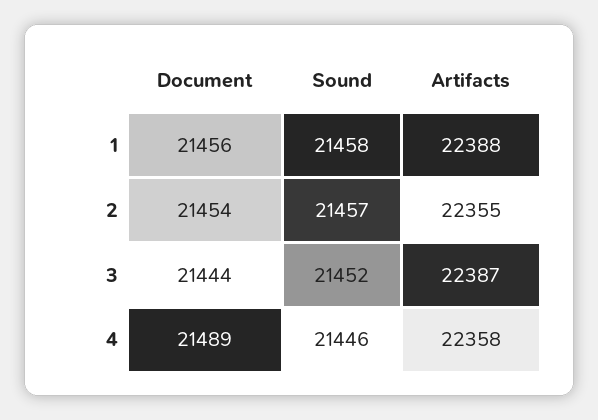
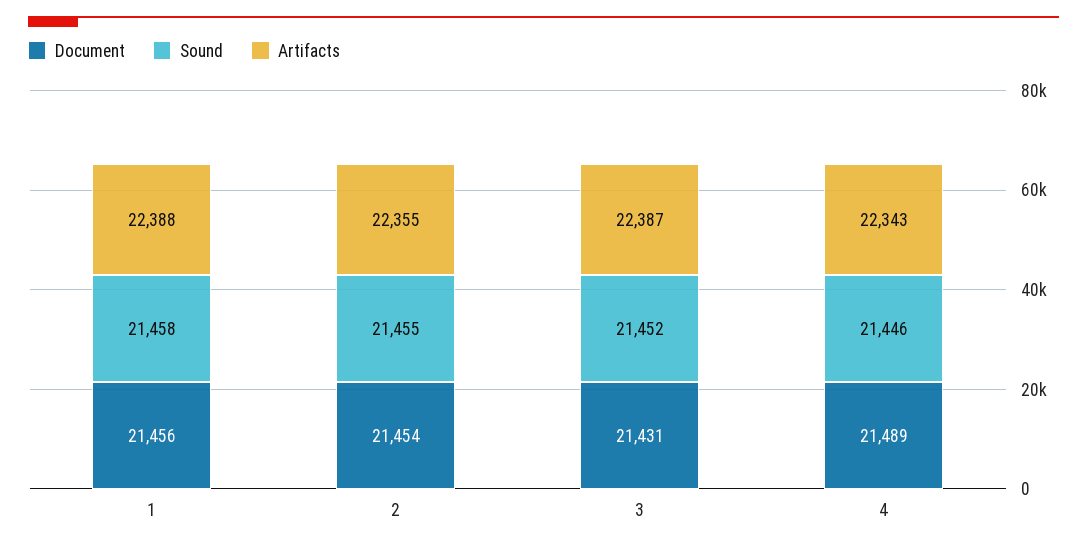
  {
    "Document": {
      "1": 21456,
      "2": 21454,
-     "3": 21444,
+     "3": 21431,
      "4": 21489
    },
    "Sound": {
      "1": 21458,
-     "2": 21457,
+     "2": 21455,
      "3": 21452,
      "4": 21446
    },
    "Artifacts": {
      "1": 22388,
      "2": 22355,
      "3": 22387,
-     "4": 22358
+     "4": 22343
    }
  }

